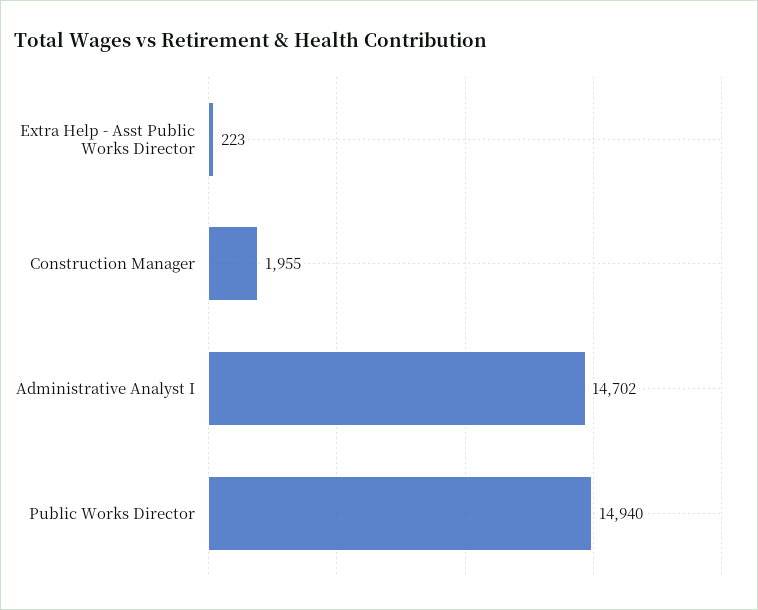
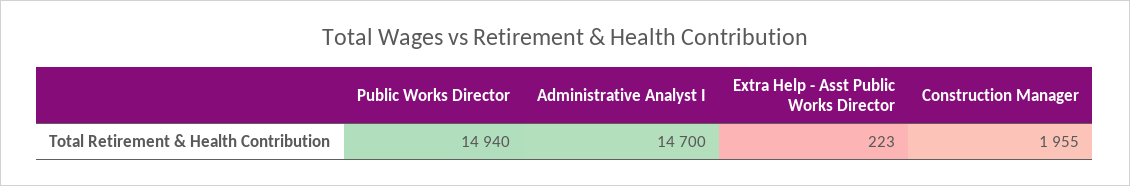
  {
    "Extra Help - Asst Public Works Director": 223,
    "Construction Manager": 1955,
-   "Administrative Analyst I": 14702,
+   "Administrative Analyst I": 14700,
    "Public Works Director": 14940
  }

